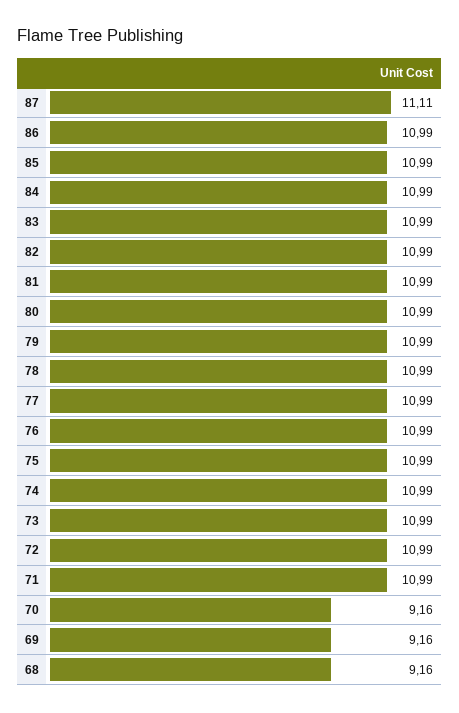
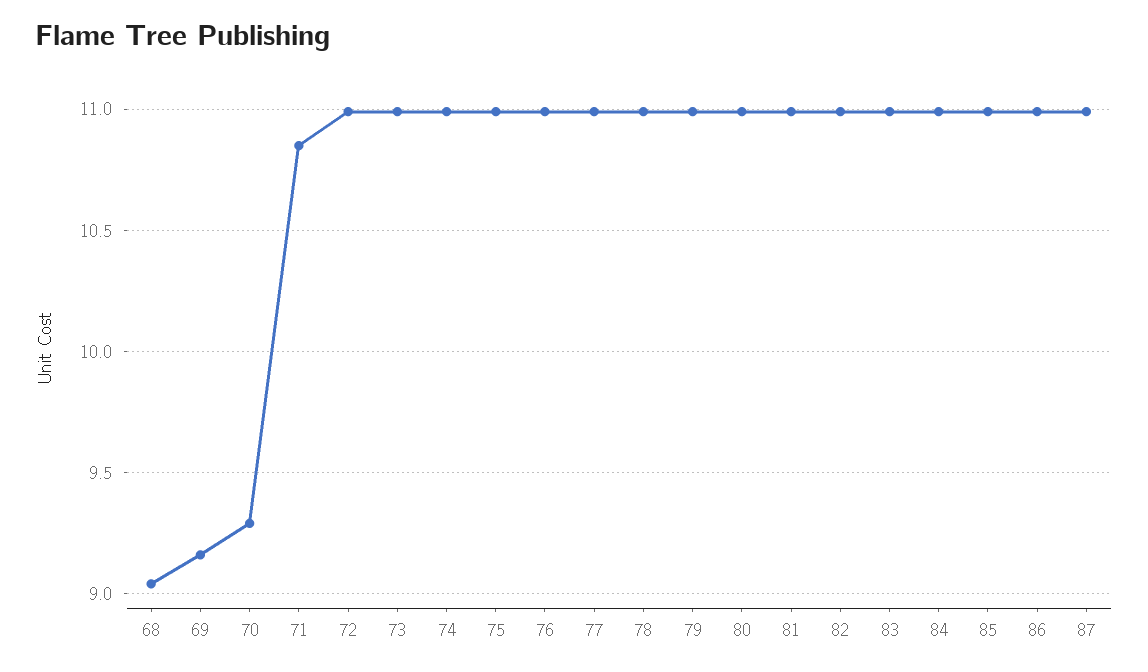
  {
-   "87": 11.11,
+   "87": 11,
    "86": 10.99,
    "85": 10.99,
    "84": 10.99,
    "83": 10.99,
    "82": 10.99,
    "81": 10.99,
    "80": 10.99,
    "79": 10.99,
    "78": 10.99,
    "77": 10.99,
    "76": 10.99,
    "75": 10.99,
    "74": 10.99,
    "73": 10.99,
    "72": 10.99,
-   "71": 10.99,
+   "71": 10.85,
-   "70": 9.16,
+   "70": 9.3,
    "69": 9.16,
-   "68": 9.16
+   "68": 9.05
  }

